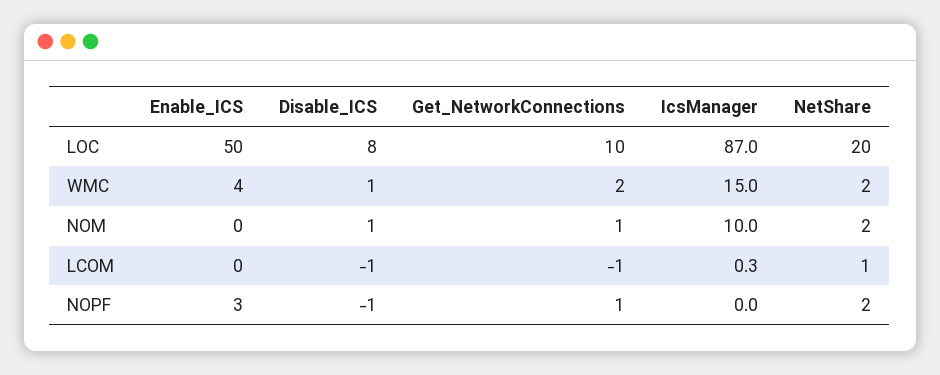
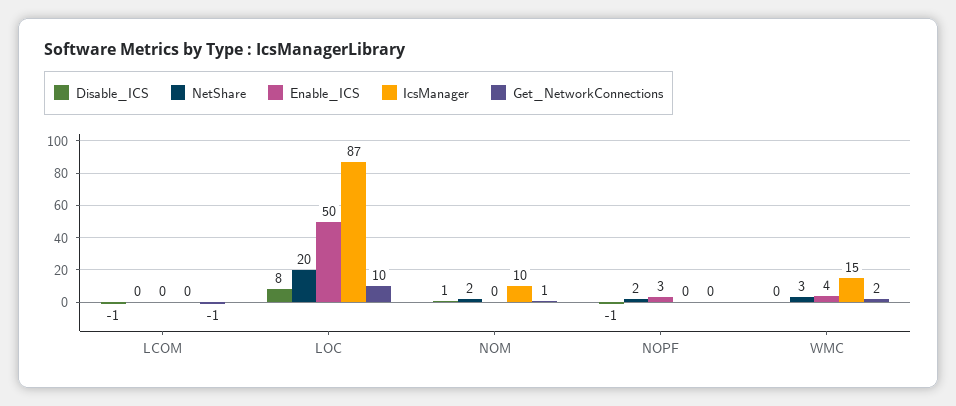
  {
    "Enable_ICS": {
      "LOC": 50,
      "WMC": 4,
      "NOM": 0,
      "LCOM": 0,
      "NOPF": 3
    },
    "Disable_ICS": {
      "LOC": 8,
-     "WMC": 1,
+     "WMC": 0,
      "NOM": 1,
      "LCOM": -1,
      "NOPF": -1
    },
    "Get_NetworkConnections": {
      "LOC": 10,
      "WMC": 2,
      "NOM": 1,
      "LCOM": -1,
-     "NOPF": 1
+     "NOPF": 0
    },
    "IcsManager": {
      "LOC": 87,
      "WMC": 15,
      "NOM": 10,
      "LCOM": 0.3,
      "NOPF": 0
    },
    "NetShare": {
      "LOC": 20,
-     "WMC": 2,
+     "WMC": 3,
      "NOM": 2,
-     "LCOM": 1,
+     "LCOM": 0,
      "NOPF": 2
    }
  }

